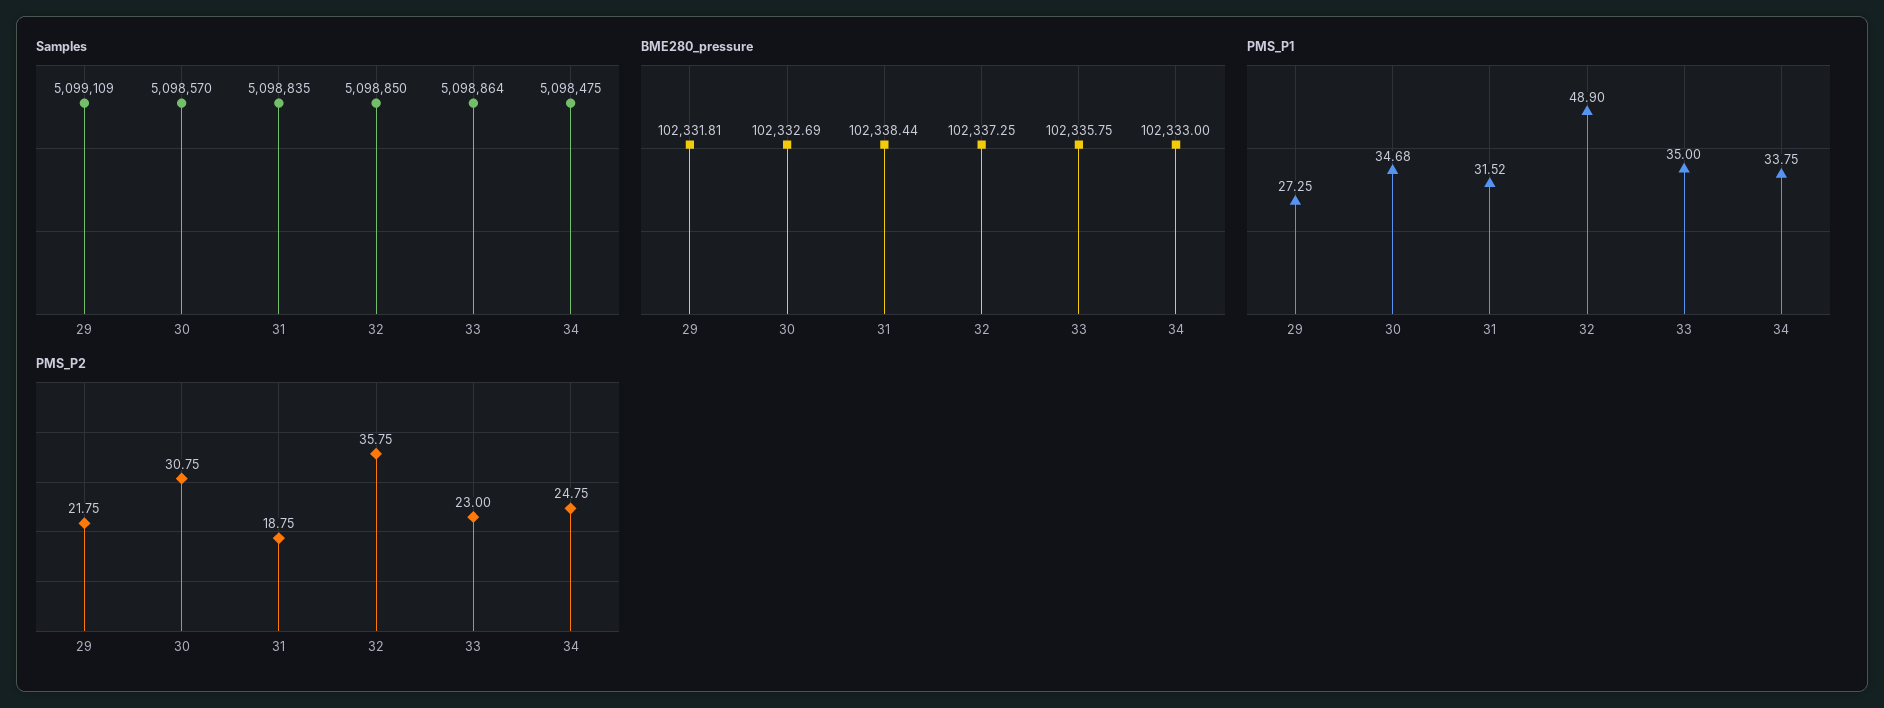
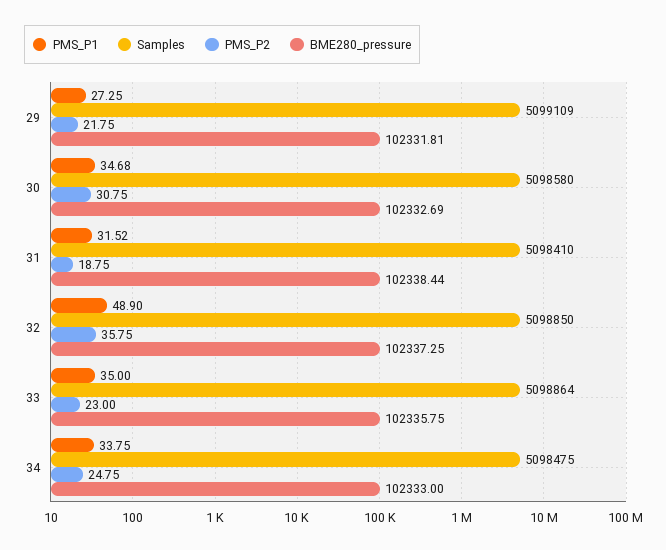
  {
    "Samples": {
      "29": 5099109,
-     "30": 5098570,
+     "30": 5098580,
-     "31": 5098835,
+     "31": 5098410,
      "32": 5098850,
      "33": 5098864,
      "34": 5098475
    },
    "BME280_pressure": {
      "29": 102331.81,
      "30": 102332.69,
      "31": 102338.44,
      "32": 102337.25,
      "33": 102335.75,
      "34": 102333
    },
    "PMS_P1": {
      "29": 27.25,
      "30": 34.68,
      "31": 31.52,
      "32": 48.9,
      "33": 35,
      "34": 33.75
    },
    "PMS_P2": {
      "29": 21.75,
      "30": 30.75,
      "31": 18.75,
      "32": 35.75,
      "33": 23,
      "34": 24.75
    }
  }

